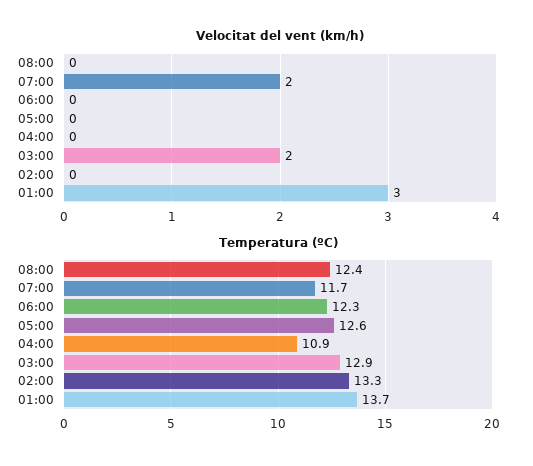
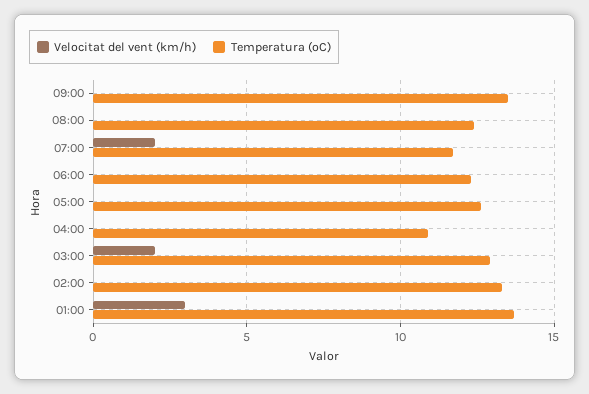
  {
    "Velocitat del vent (km/h)": {
      "08:00": 0,
      "07:00": 2,
      "06:00": 0,
      "05:00": 0,
      "04:00": 0,
      "03:00": 2,
      "02:00": 0,
-     "01:00": 3
+     "01:00": 3,
+     "09:00": 0
    },
    "Temperatura (ºC)": {
      "08:00": 12.4,
      "07:00": 11.7,
      "06:00": 12.3,
      "05:00": 12.6,
      "04:00": 10.9,
      "03:00": 12.9,
      "02:00": 13.3,
-     "01:00": 13.7
+     "01:00": 13.7,
+     "09:00": 13.5
    }
  }

